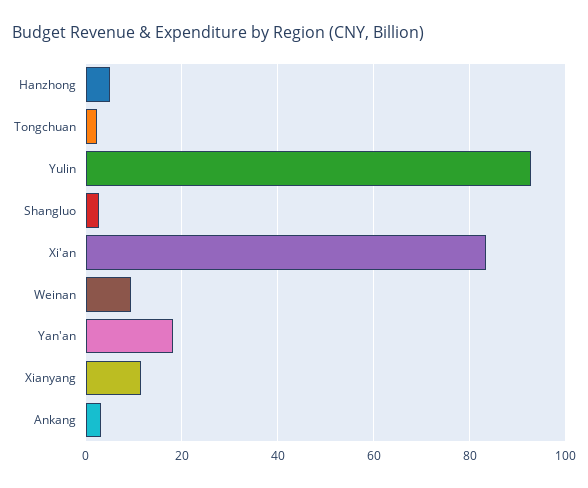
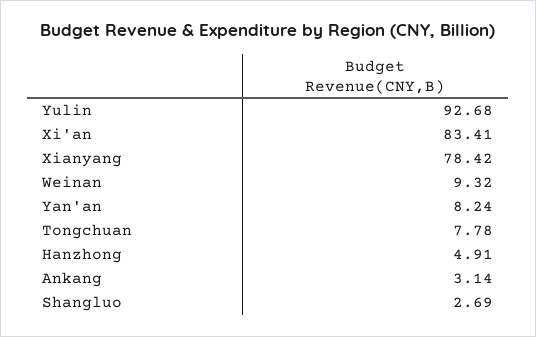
  {
    "Hanzhong": 4.91,
-   "Tongchuan": 2,
+   "Tongchuan": 7.78,
    "Yulin": 92.68,
    "Shangluo": 2.69,
    "Xi'an": 83.41,
    "Weinan": 9.32,
-   "Yan'an": 18,
+   "Yan'an": 8.24,
-   "Xianyang": 12,
+   "Xianyang": 78.42,
    "Ankang": 3.14
  }

